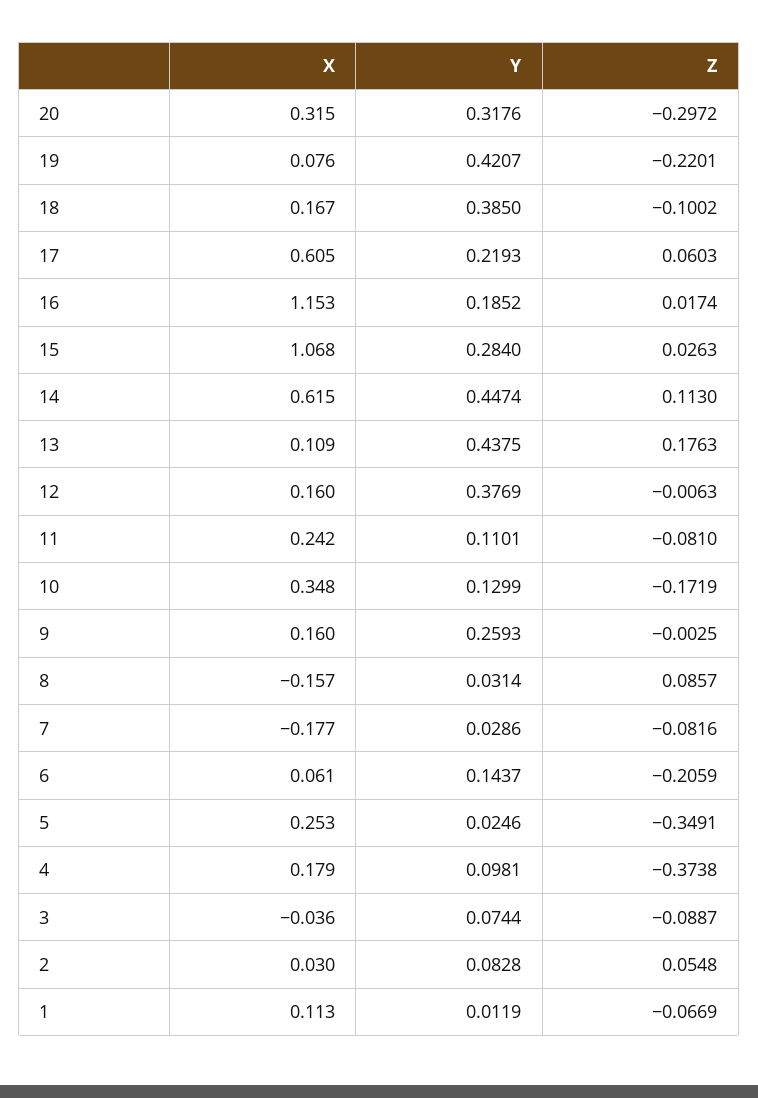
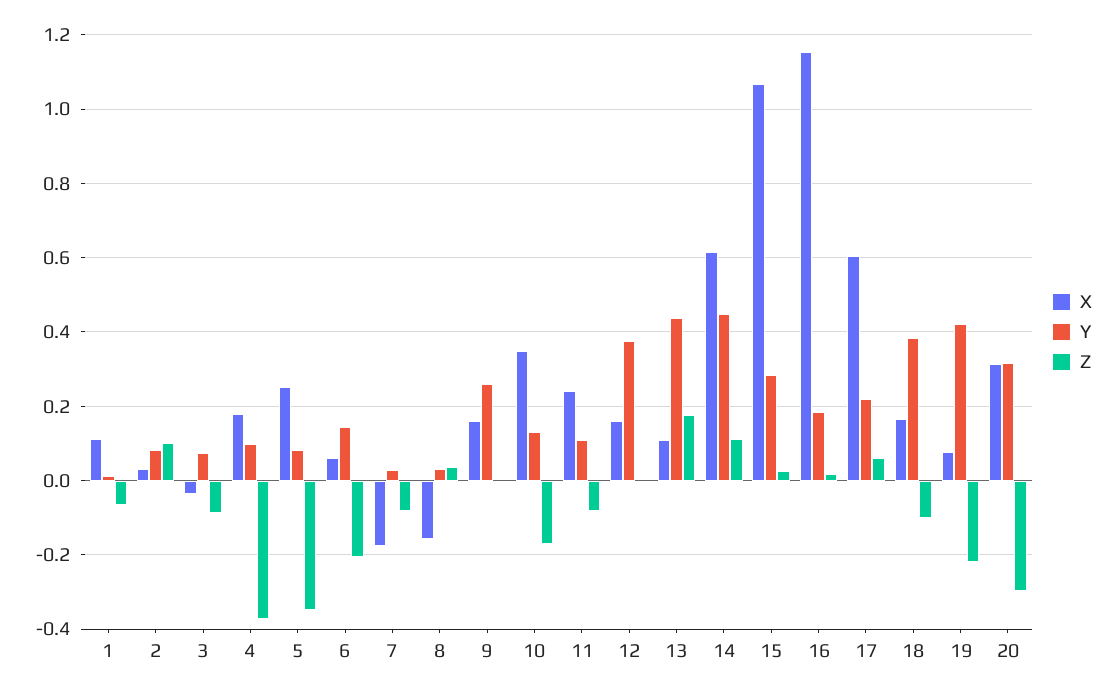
  {
    "X": {
      "20": 0.315,
      "19": 0.076,
      "18": 0.167,
      "17": 0.605,
      "16": 1.153,
      "15": 1.068,
      "14": 0.615,
      "13": 0.109,
      "12": 0.16,
      "11": 0.242,
      "10": 0.348,
      "9": 0.16,
      "8": -0.157,
      "7": -0.177,
      "6": 0.061,
      "5": 0.253,
      "4": 0.179,
      "3": -0.036,
      "2": 0.03,
      "1": 0.113
    },
    "Y": {
      "20": 0.3176,
      "19": 0.4207,
      "18": 0.385,
      "17": 0.2193,
      "16": 0.1852,
      "15": 0.284,
      "14": 0.4474,
      "13": 0.4375,
      "12": 0.3769,
      "11": 0.1101,
      "10": 0.1299,
      "9": 0.2593,
      "8": 0.0314,
      "7": 0.0286,
      "6": 0.1437,
-     "5": 0.0246,
+     "5": 0.08,
      "4": 0.0981,
      "3": 0.0744,
      "2": 0.0828,
      "1": 0.0119
    },
    "Z": {
      "20": -0.2972,
      "19": -0.2201,
      "18": -0.1002,
      "17": 0.0603,
      "16": 0.0174,
      "15": 0.0263,
      "14": 0.113,
      "13": 0.1763,
      "12": -0.0063,
      "11": -0.081,
      "10": -0.1719,
      "9": -0.0025,
-     "8": 0.0857,
+     "8": 0.04,
      "7": -0.0816,
      "6": -0.2059,
      "5": -0.3491,
      "4": -0.3738,
      "3": -0.0887,
-     "2": 0.0548,
+     "2": 0.1,
      "1": -0.0669
    }
  }

